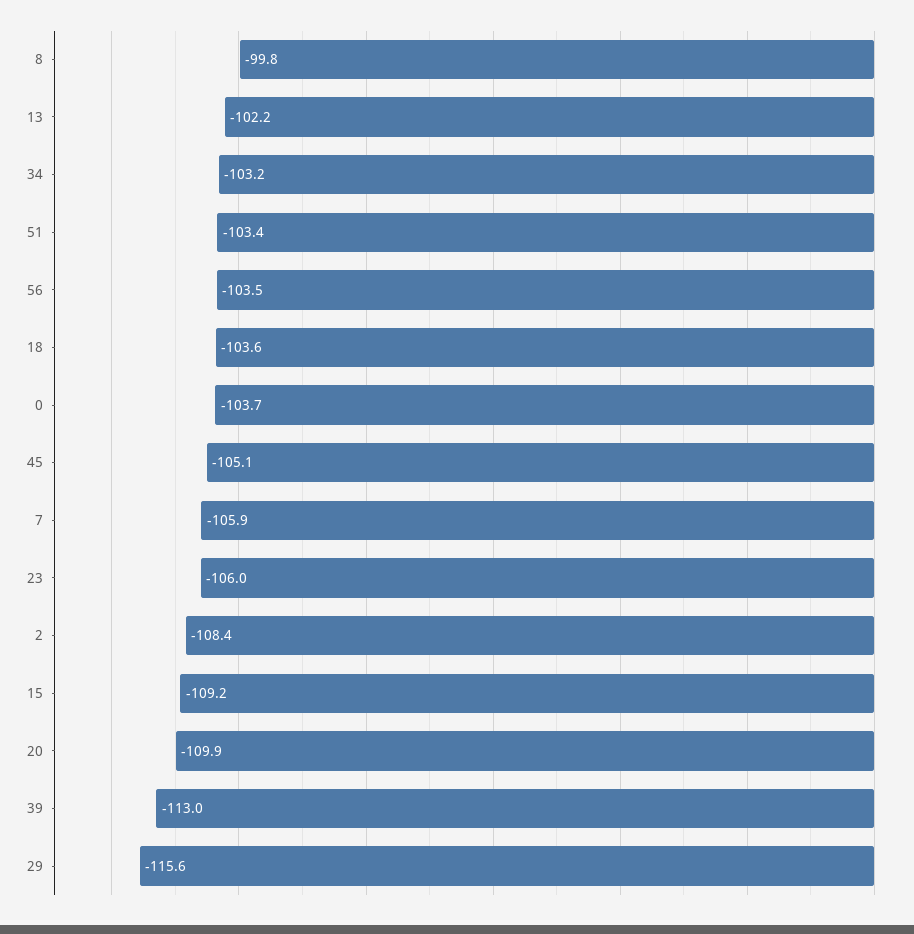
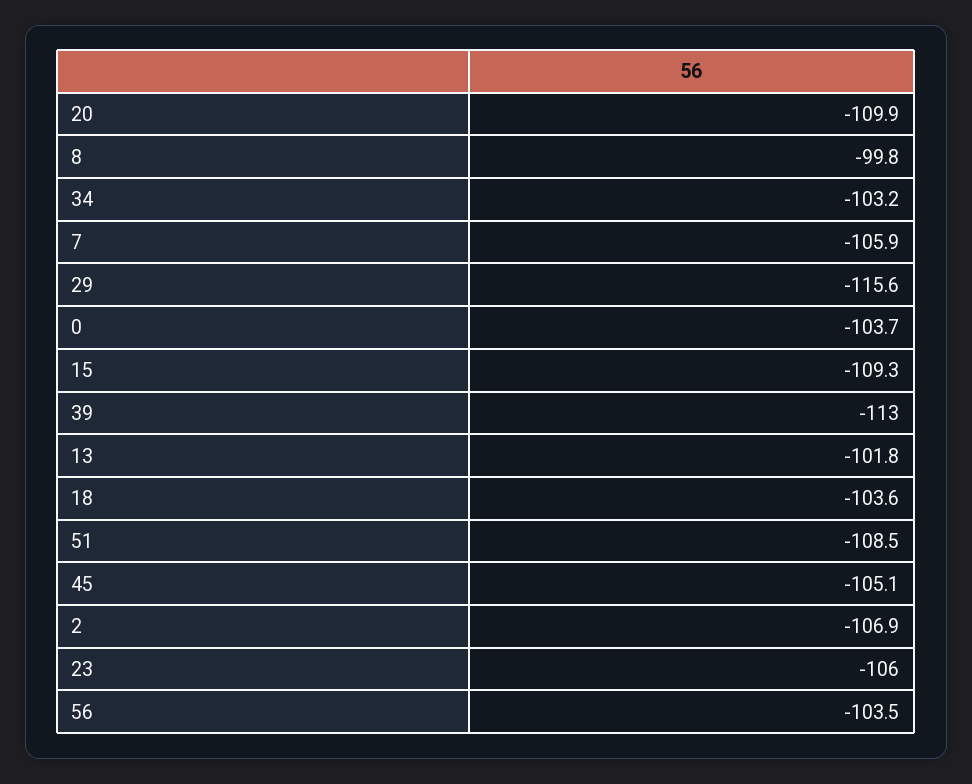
  {
    "8": -99.8,
-   "13": -102.2,
+   "13": -101.8,
    "34": -103.2,
-   "51": -103.4,
+   "51": -108.5,
    "56": -103.5,
    "18": -103.6,
    "0": -103.7,
    "45": -105.1,
    "7": -105.9,
    "23": -106,
-   "2": -108.4,
+   "2": -106.9,
-   "15": -109.2,
+   "15": -109.3,
    "20": -109.9,
    "39": -113,
    "29": -115.6
  }

